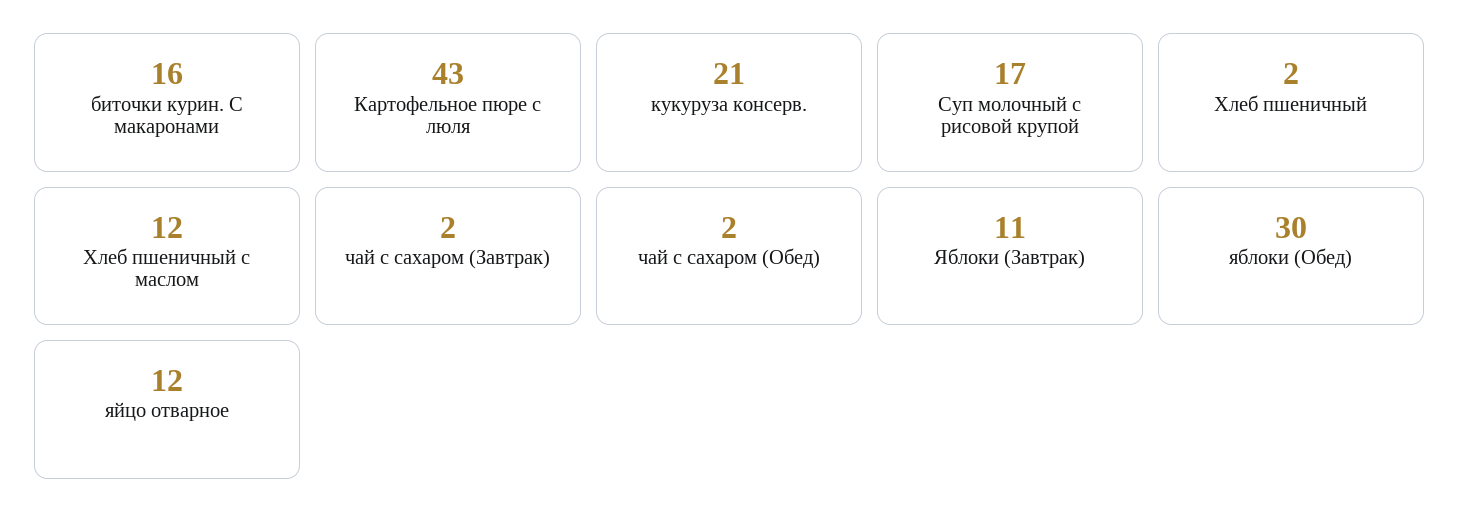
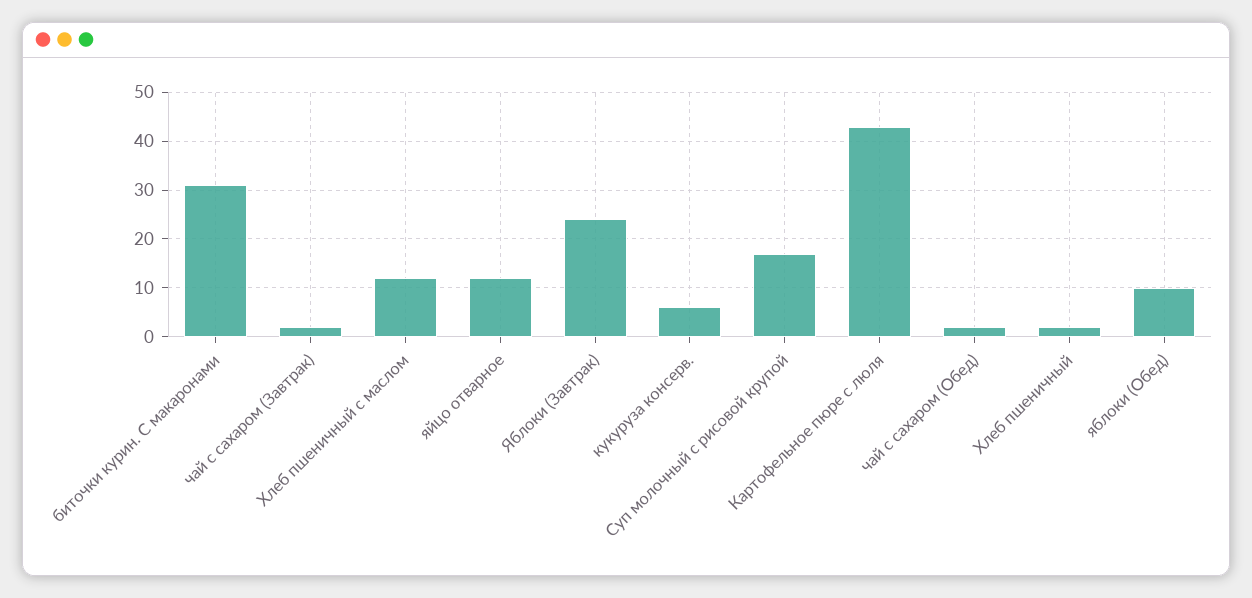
  {
-   "биточки курин. С макаронами": 16,
+   "биточки курин. С макаронами": 30,
    "Картофельное пюре с люля": 43,
-   "кукуруза консерв.": 21,
+   "кукуруза консерв.": 5,
    "Суп молочный с рисовой крупой": 17,
    "Хлеб пшеничный": 2,
    "Хлеб пшеничный с маслом": 12,
    "чай с сахаром (Завтрак)": 2,
    "чай с сахаром (Обед)": 2,
-   "Яблоки (Завтрак)": 11,
+   "Яблоки (Завтрак)": 25,
-   "яблоки (Обед)": 30,
+   "яблоки (Обед)": 10,
    "яйцо отварное": 12
  }

